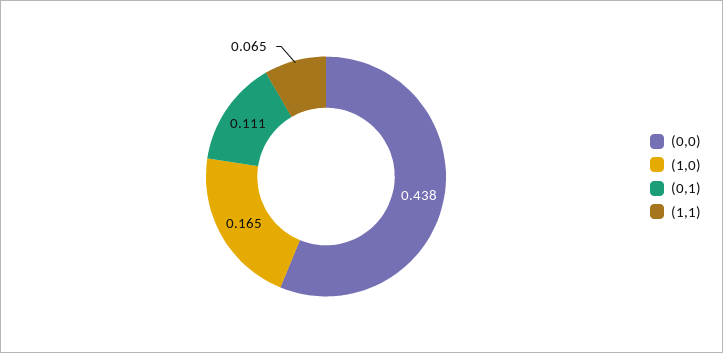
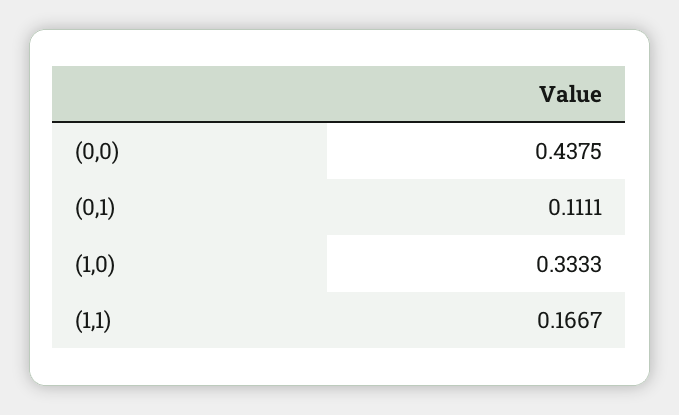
  {
    "(0,0)": 0.4375,
-   "(1,0)": 0.165,
+   "(1,0)": 0.3333,
    "(0,1)": 0.1111,
-   "(1,1)": 0.065
+   "(1,1)": 0.1667
  }

